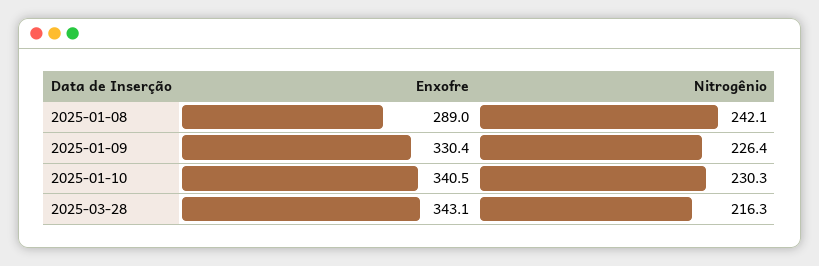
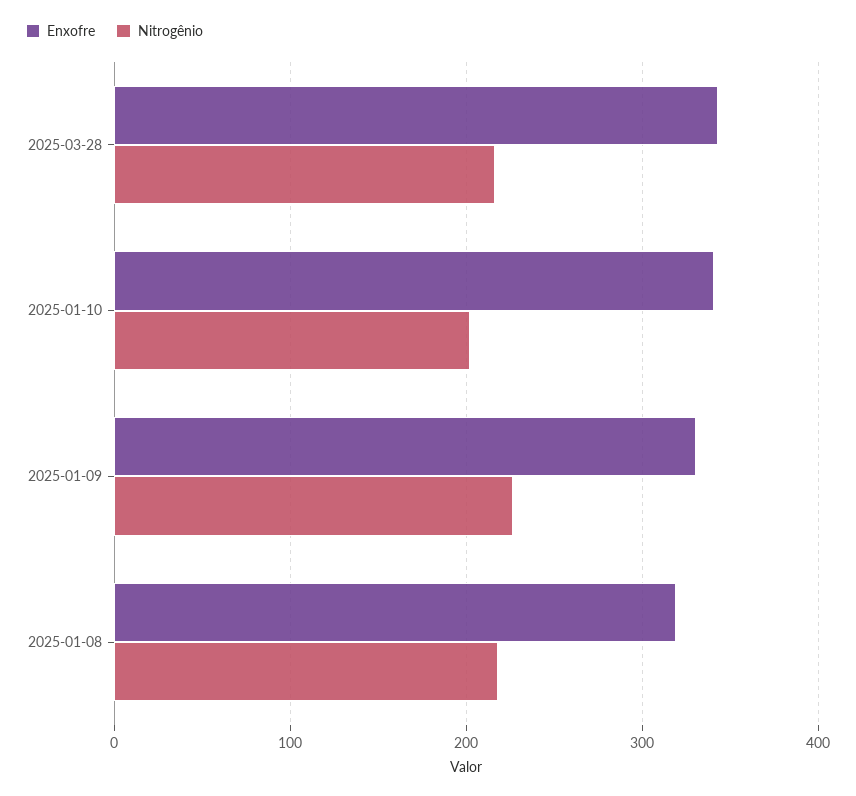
  {
    "Enxofre": {
-     "2025-01-08": 289,
+     "2025-01-08": 320,
      "2025-01-09": 330.4,
      "2025-01-10": 340.5,
      "2025-03-28": 343.1
    },
    "Nitrogênio": {
-     "2025-01-08": 242.1,
+     "2025-01-08": 220,
      "2025-01-09": 226.4,
-     "2025-01-10": 230.3,
+     "2025-01-10": 200,
      "2025-03-28": 216.3
    }
  }

